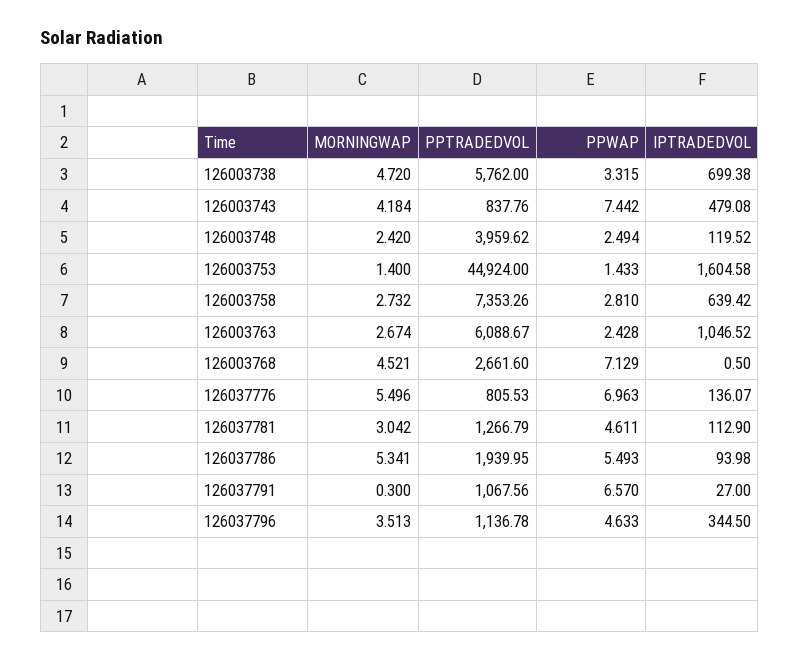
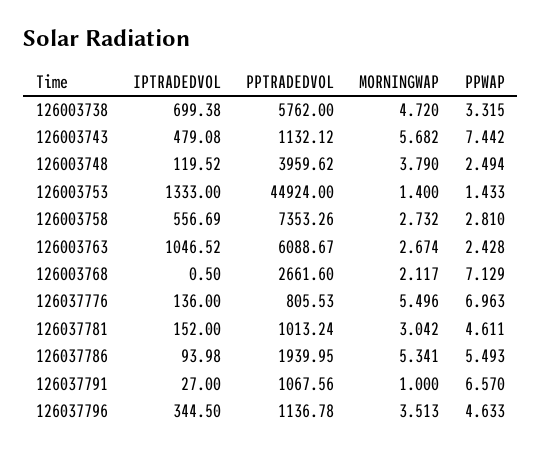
  {
    "MORNINGWAP": {
      "126003738": 4.72,
-     "126003743": 4.184,
+     "126003743": 5.682,
-     "126003748": 2.42,
+     "126003748": 3.79,
      "126003753": 1.4,
      "126003758": 2.732,
      "126003763": 2.674,
-     "126003768": 4.521,
+     "126003768": 2.117,
      "126037776": 5.496,
      "126037781": 3.042,
      "126037786": 5.341,
-     "126037791": 0.3,
+     "126037791": 1,
      "126037796": 3.513
    },
    "PPTRADEDVOL": {
      "126003738": 5762,
-     "126003743": 837.76,
+     "126003743": 1132.12,
      "126003748": 3959.62,
      "126003753": 44924,
      "126003758": 7353.26,
      "126003763": 6088.67,
      "126003768": 2661.6,
      "126037776": 805.53,
-     "126037781": 1266.79,
+     "126037781": 1013.24,
      "126037786": 1939.95,
      "126037791": 1067.56,
      "126037796": 1136.78
    },
    "PPWAP": {
      "126003738": 3.315,
      "126003743": 7.442,
      "126003748": 2.494,
      "126003753": 1.433,
      "126003758": 2.81,
      "126003763": 2.428,
      "126003768": 7.129,
      "126037776": 6.963,
      "126037781": 4.611,
      "126037786": 5.493,
      "126037791": 6.57,
      "126037796": 4.633
    },
    "IPTRADEDVOL": {
      "126003738": 699.38,
      "126003743": 479.08,
      "126003748": 119.52,
-     "126003753": 1604.58,
+     "126003753": 1333,
-     "126003758": 639.42,
+     "126003758": 556.69,
      "126003763": 1046.52,
      "126003768": 0.5,
-     "126037776": 136.07,
+     "126037776": 136,
-     "126037781": 112.9,
+     "126037781": 152,
      "126037786": 93.98,
      "126037791": 27,
      "126037796": 344.5
    }
  }

